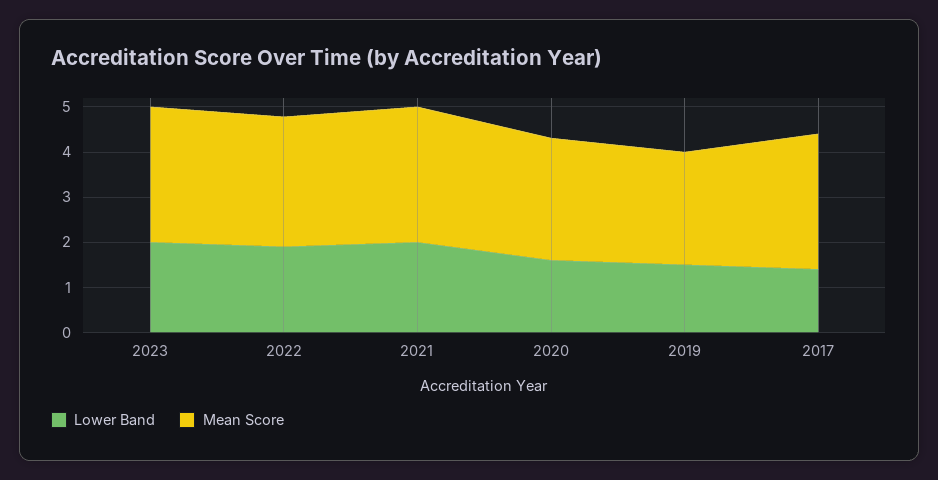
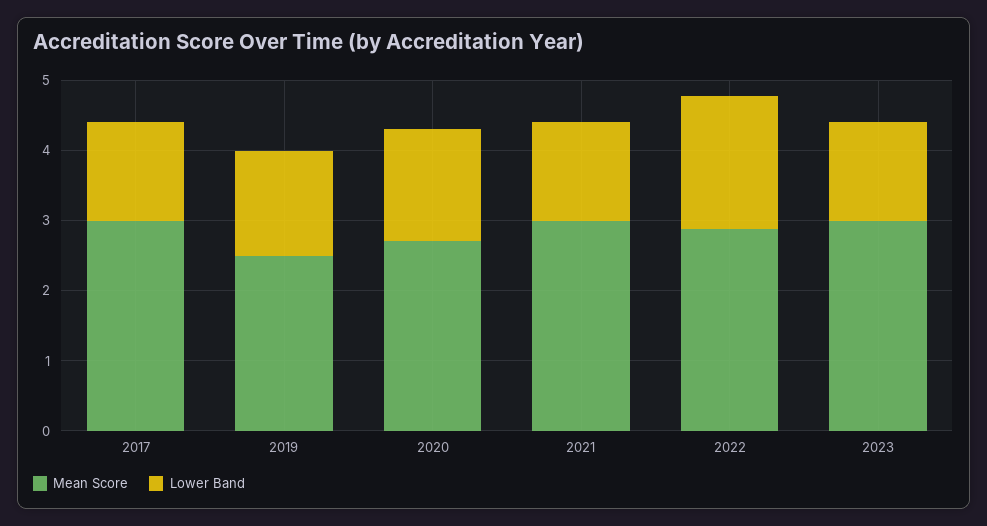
  {
    "Lower Band": {
-     "2023": 2,
+     "2023": 1.4,
      "2022": 2,
-     "2021": 2,
+     "2021": 1.4,
      "2020": 1.6,
      "2019": 1.6,
      "2017": 1.4
    },
    "Mean Score": {
      "2023": 3,
      "2022": 2.8,
      "2021": 3,
      "2020": 2.8,
      "2019": 2.6,
      "2017": 3
    }
  }

